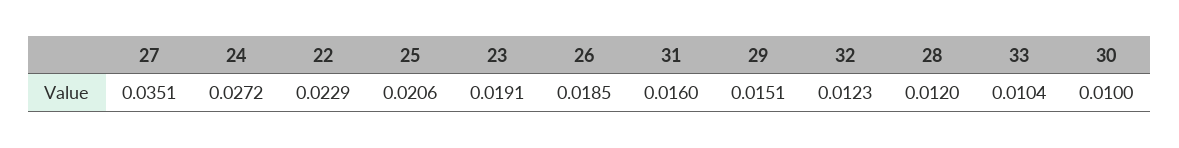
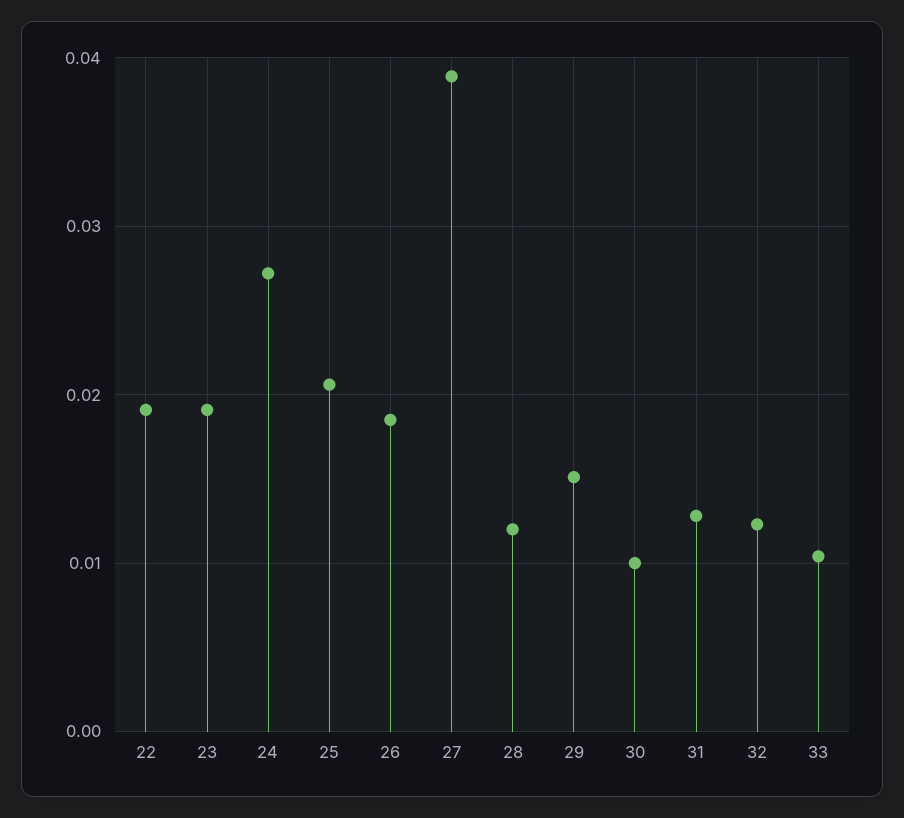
  {
-   "27": 0.0351,
+   "27": 0.039,
    "24": 0.0272,
-   "22": 0.0229,
+   "22": 0.019,
    "25": 0.0206,
    "23": 0.0191,
    "26": 0.0185,
-   "31": 0.016,
+   "31": 0.013,
    "29": 0.0151,
    "32": 0.0123,
    "28": 0.012,
    "33": 0.0104,
    "30": 0.01
  }

